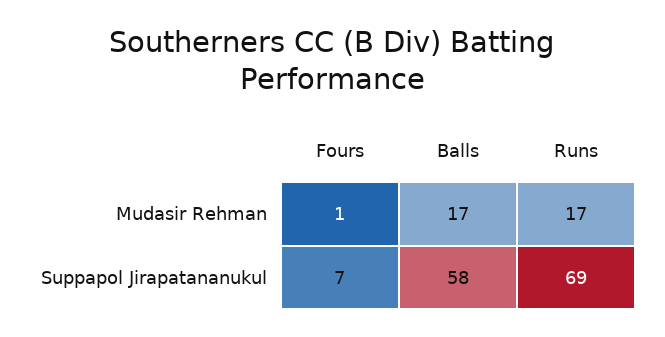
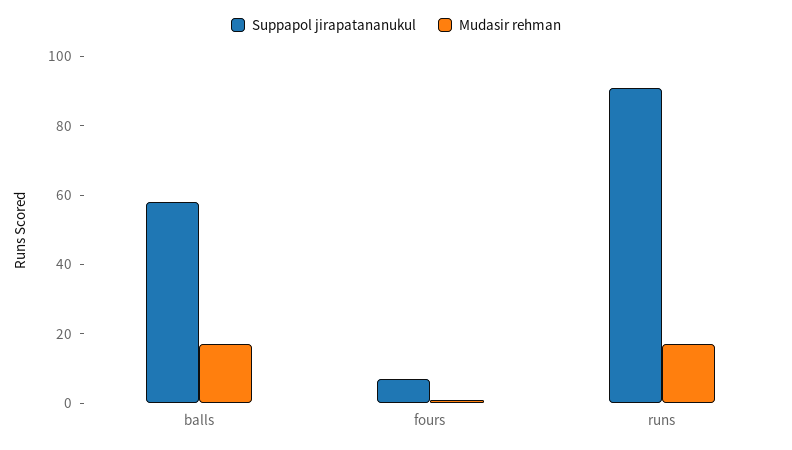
  {
    "Mudasir Rehman": {
      "Fours": 1,
      "Balls": 17,
      "Runs": 17
    },
    "Suppapol Jirapatananukul": {
      "Fours": 7,
      "Balls": 58,
-     "Runs": 69
+     "Runs": 90
    }
  }

